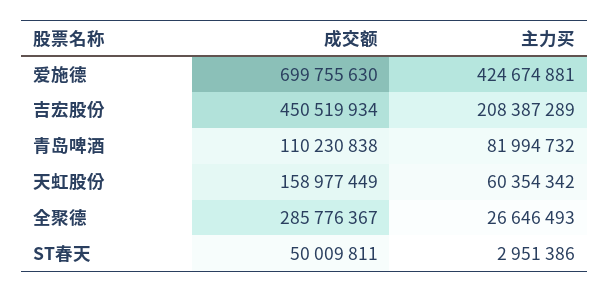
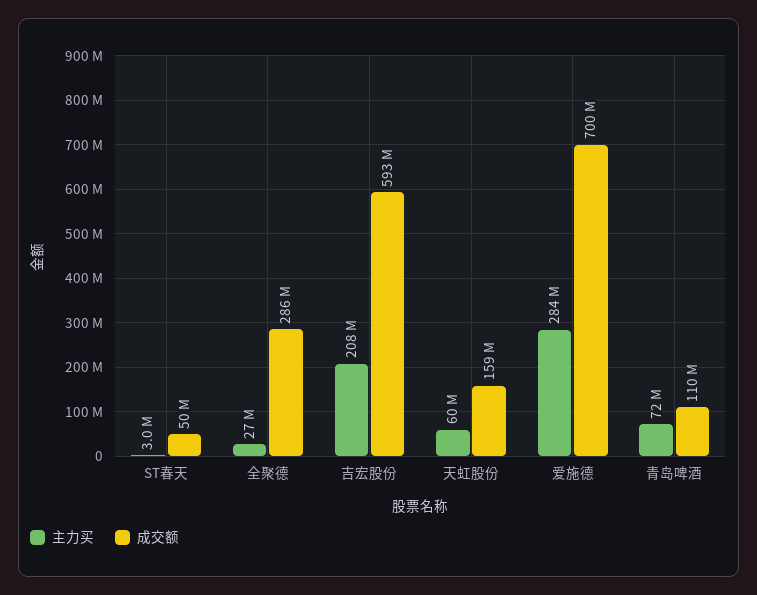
  {
    "成交额": {
      "爱施德": 699755630,
-     "吉宏股份": 450519934,
+     "吉宏股份": 593000000,
      "青岛啤酒": 110230838,
      "天虹股份": 158977449,
      "全聚德": 285776367,
      "ST春天": 50009811
    },
    "主力买": {
-     "爱施德": 424674881,
+     "爱施德": 284000000,
      "吉宏股份": 208387289,
-     "青岛啤酒": 81994732,
+     "青岛啤酒": 72000000,
      "天虹股份": 60354342,
      "全聚德": 26646493,
      "ST春天": 2951386
    }
  }

